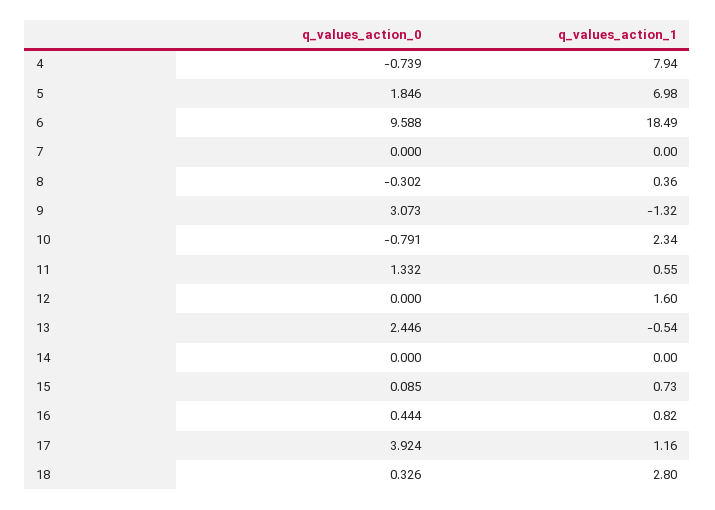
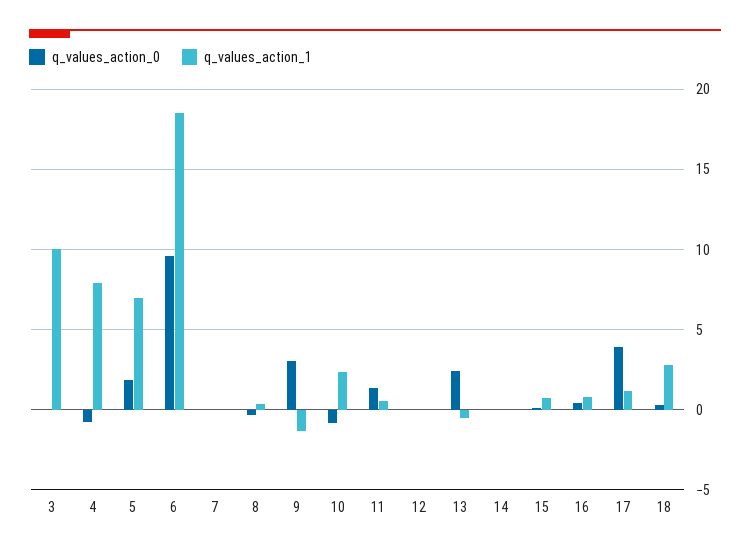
  {
    "q_values_action_0": {
      "4": -0.739,
      "5": 1.846,
      "6": 9.588,
      "7": 0,
      "8": -0.302,
      "9": 3.073,
      "10": -0.791,
      "11": 1.332,
      "12": 0,
      "13": 2.446,
      "14": 0,
      "15": 0.085,
      "16": 0.444,
      "17": 3.924,
-     "18": 0.326
+     "18": 0.326,
+     "3": 0
    },
    "q_values_action_1": {
      "4": 7.94,
      "5": 6.98,
      "6": 18.49,
      "7": 0,
      "8": 0.36,
      "9": -1.32,
      "10": 2.34,
      "11": 0.55,
-     "12": 1.6,
+     "12": 0,
      "13": -0.54,
      "14": 0,
      "15": 0.73,
      "16": 0.82,
      "17": 1.16,
-     "18": 2.8
+     "18": 2.8,
+     "3": 10
    }
  }

